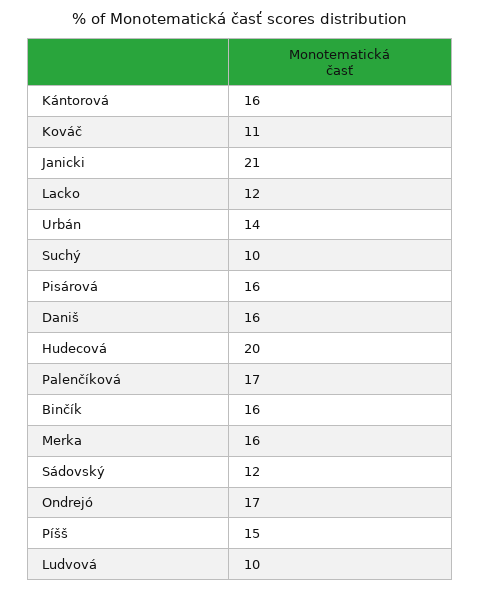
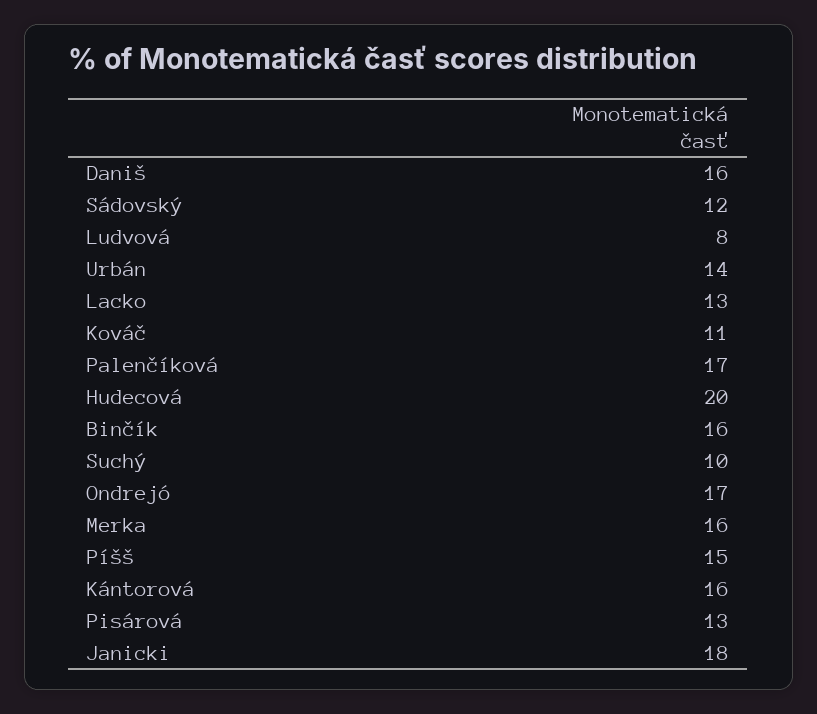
  {
    "Kántorová": 16,
    "Kováč": 11,
-   "Janicki": 21,
+   "Janicki": 18,
-   "Lacko": 12,
+   "Lacko": 13,
    "Urbán": 14,
    "Suchý": 10,
-   "Pisárová": 16,
+   "Pisárová": 13,
    "Daniš": 16,
    "Hudecová": 20,
    "Palenčíková": 17,
    "Binčík": 16,
    "Merka": 16,
    "Sádovský": 12,
    "Ondrejó": 17,
    "Píšš": 15,
-   "Ludvová": 10
+   "Ludvová": 8
  }

